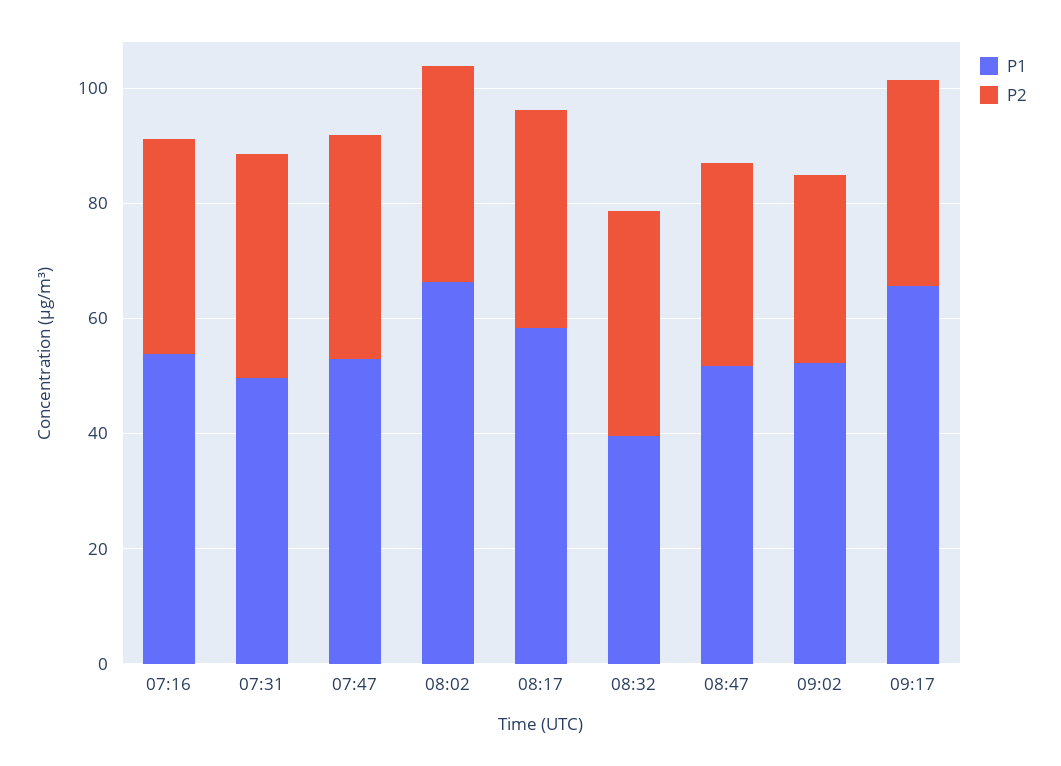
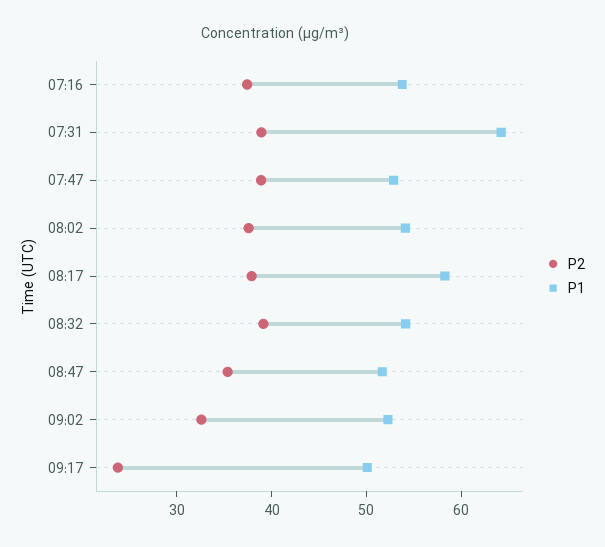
  {
    "P1": {
      "07:16": 54,
-     "07:31": 50,
+     "07:31": 64,
      "07:47": 52,
-     "08:02": 65,
+     "08:02": 54,
      "08:17": 58,
-     "08:32": 40,
+     "08:32": 54,
      "08:47": 52,
      "09:02": 52,
-     "09:17": 65
+     "09:17": 50
    },
    "P2": {
      "07:16": 38,
      "07:31": 38,
      "07:47": 38,
      "08:02": 38,
      "08:17": 38,
      "08:32": 40,
      "08:47": 36,
      "09:02": 32,
-     "09:17": 35
+     "09:17": 24
    }
  }

